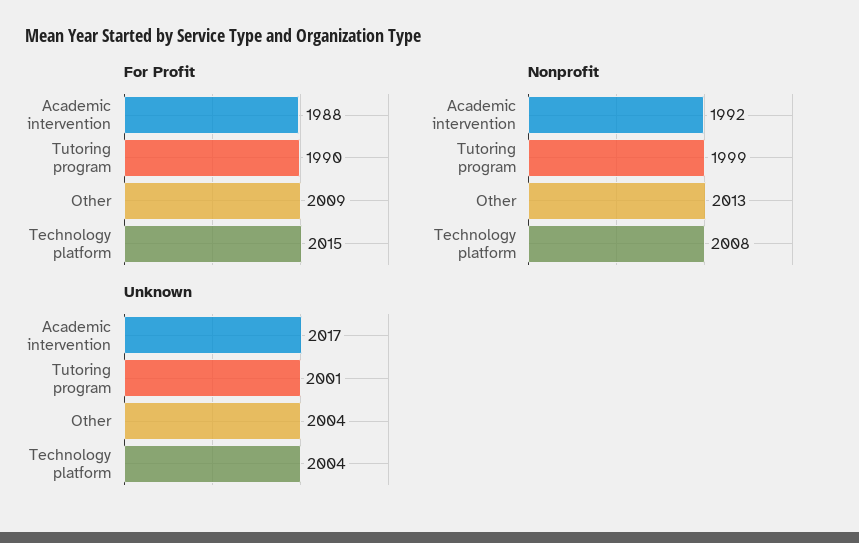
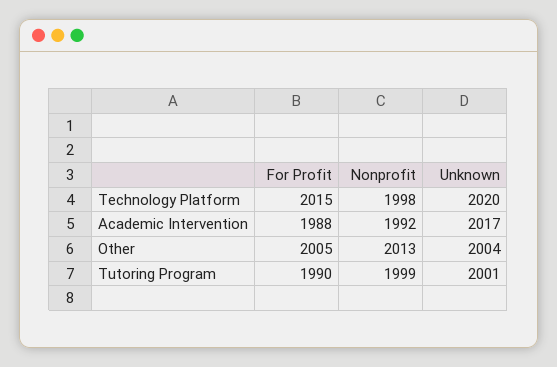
  {
    "For Profit": {
      "Academic intervention": 1988,
      "Tutoring program": 1990,
-     "Other": 2009,
+     "Other": 2005,
      "Technology platform": 2015
    },
    "Nonprofit": {
      "Academic intervention": 1992,
      "Tutoring program": 1999,
      "Other": 2013,
-     "Technology platform": 2008
+     "Technology platform": 1998
    },
    "Unknown": {
      "Academic intervention": 2017,
      "Tutoring program": 2001,
      "Other": 2004,
-     "Technology platform": 2004
+     "Technology platform": 2020
    }
  }

